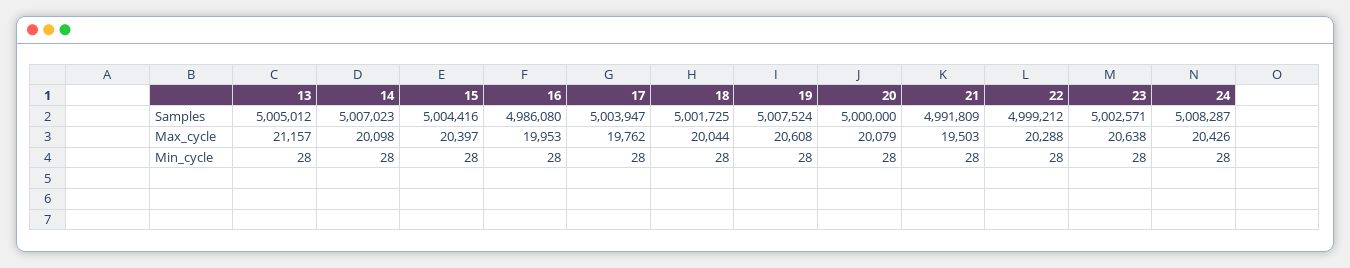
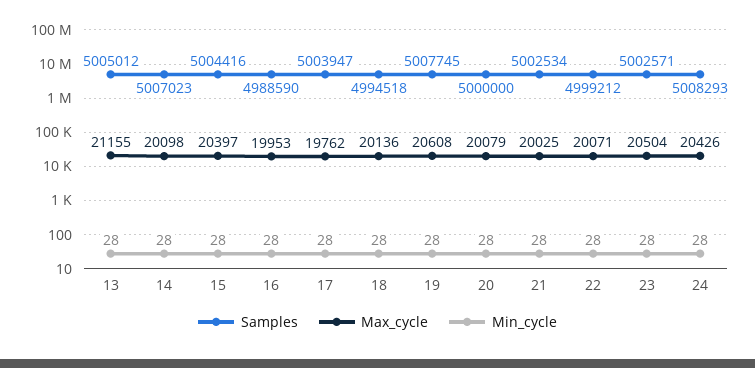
  {
    "Samples": {
      "13": 5005012,
      "14": 5007023,
      "15": 5004416,
-     "16": 4986080,
+     "16": 4988590,
      "17": 5003947,
-     "18": 5001725,
+     "18": 4994518,
-     "19": 5007524,
+     "19": 5007745,
      "20": 5000000,
-     "21": 4991809,
+     "21": 5002534,
      "22": 4999212,
      "23": 5002571,
-     "24": 5008287
+     "24": 5008293
    },
    "Max_cycle": {
-     "13": 21157,
+     "13": 21155,
      "14": 20098,
      "15": 20397,
      "16": 19953,
      "17": 19762,
-     "18": 20044,
+     "18": 20136,
      "19": 20608,
      "20": 20079,
-     "21": 19503,
+     "21": 20025,
-     "22": 20288,
+     "22": 20071,
-     "23": 20638,
+     "23": 20504,
      "24": 20426
    },
    "Min_cycle": {
      "13": 28,
      "14": 28,
      "15": 28,
      "16": 28,
      "17": 28,
      "18": 28,
      "19": 28,
      "20": 28,
      "21": 28,
      "22": 28,
      "23": 28,
      "24": 28
    }
  }

